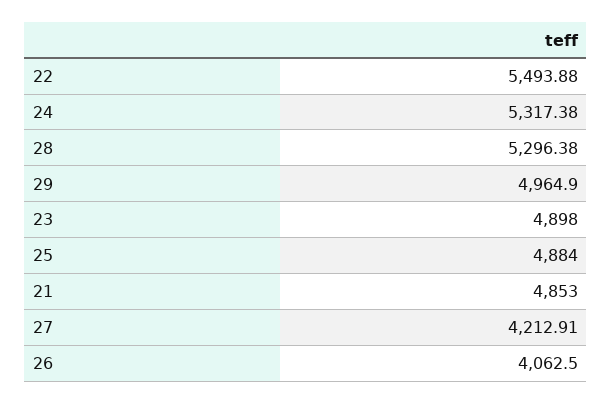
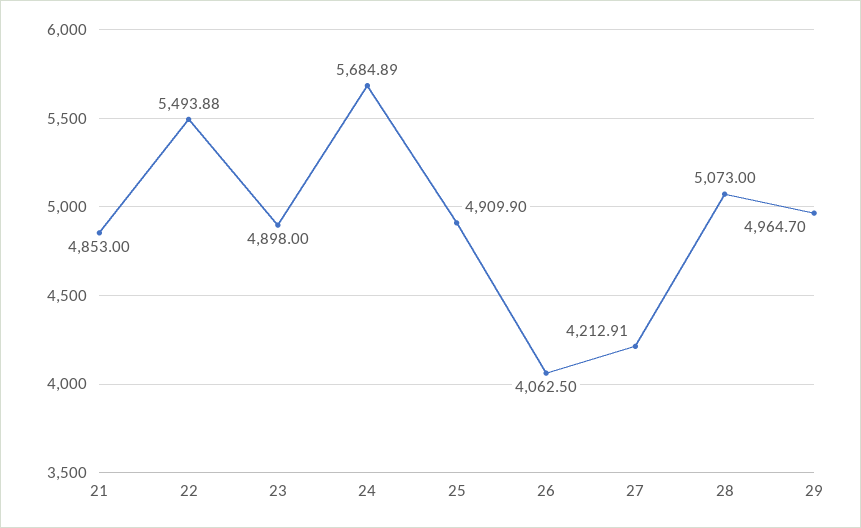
  {
    "22": 5493.88,
-   "24": 5317.38,
+   "24": 5684.89,
-   "28": 5296.38,
+   "28": 5073,
-   "29": 4964.9,
+   "29": 4964.7,
    "23": 4898,
-   "25": 4884,
+   "25": 4909.9,
    "21": 4853,
    "27": 4212.91,
    "26": 4062.5
  }

